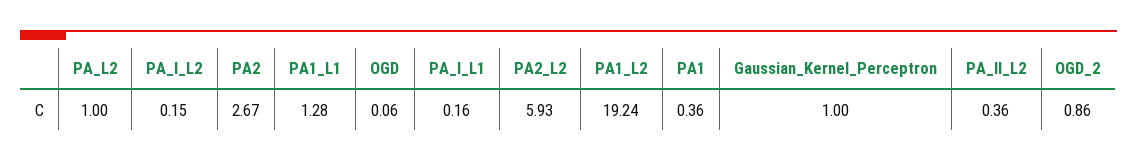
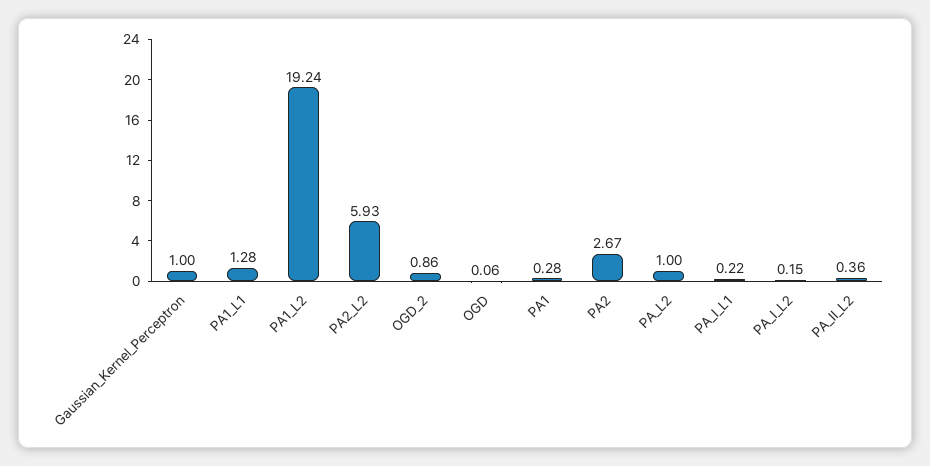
  {
    "PA_L2": 1,
    "PA_I_L2": 0.15,
    "PA2": 2.67,
    "PA1_L1": 1.28,
    "OGD": 0.06,
-   "PA_I_L1": 0.16,
+   "PA_I_L1": 0.22,
    "PA2_L2": 5.93,
    "PA1_L2": 19.24,
-   "PA1": 0.36,
+   "PA1": 0.28,
    "Gaussian_Kernel_Perceptron": 1,
    "PA_II_L2": 0.36,
    "OGD_2": 0.86
  }

